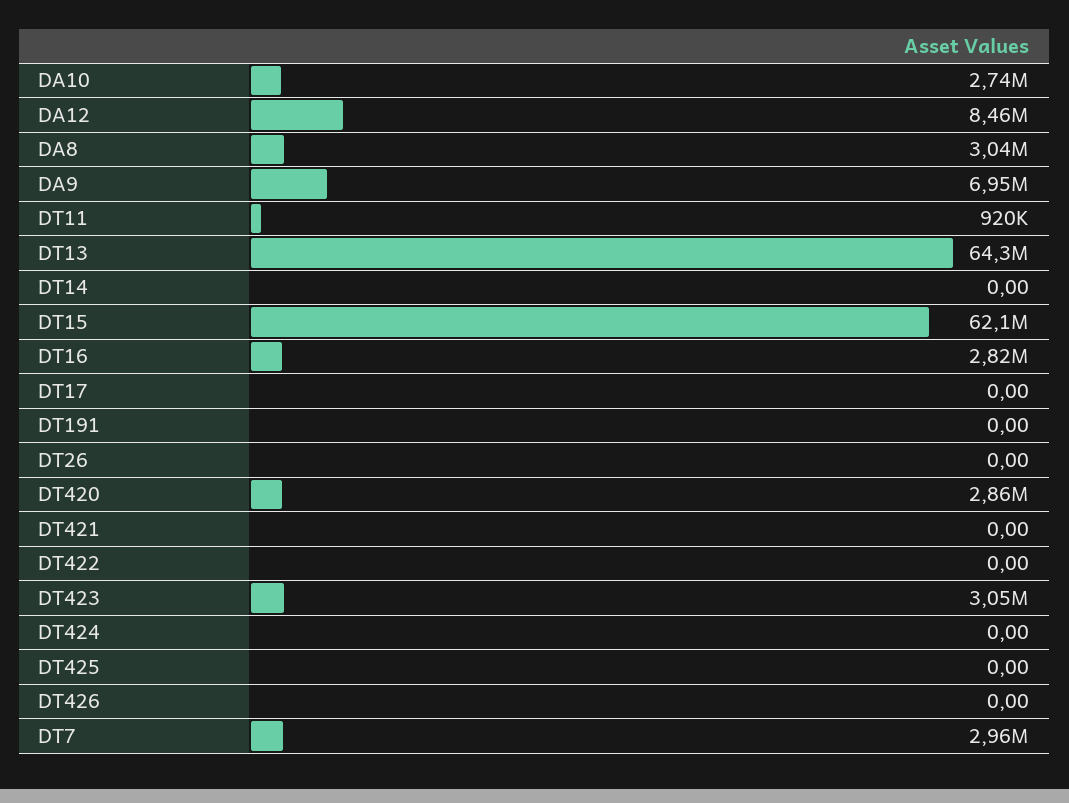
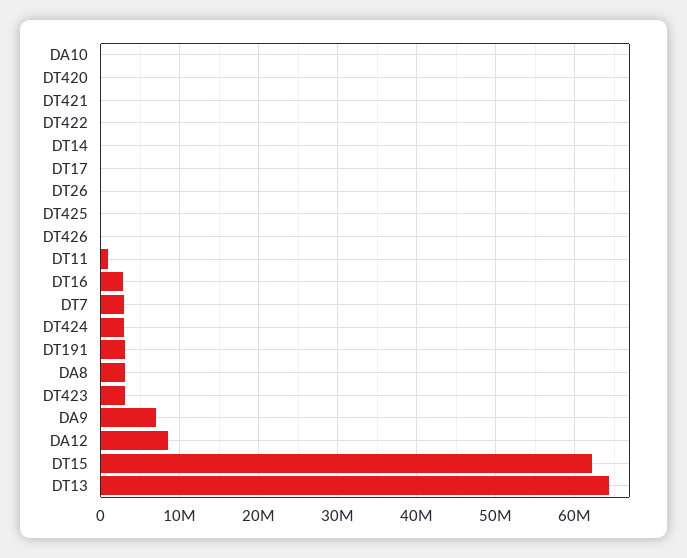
  {
-   "DA10": 2740000,
+   "DA10": 0,
    "DA12": 8460000,
    "DA8": 3040000,
    "DA9": 6950000,
    "DT11": 920000,
    "DT13": 64300000,
    "DT14": 0,
    "DT15": 62100000,
    "DT16": 2820000,
    "DT17": 0,
-   "DT191": 0,
+   "DT191": 3000000,
    "DT26": 0,
-   "DT420": 2860000,
+   "DT420": 0,
    "DT421": 0,
    "DT422": 0,
    "DT423": 3050000,
-   "DT424": 0,
+   "DT424": 3000000,
    "DT425": 0,
    "DT426": 0,
    "DT7": 2960000
  }

